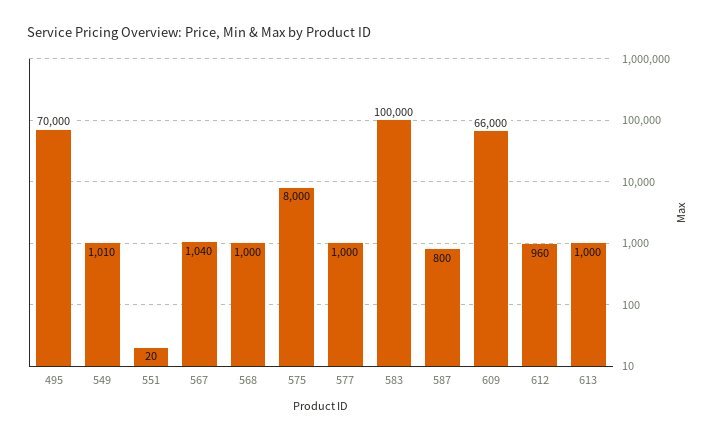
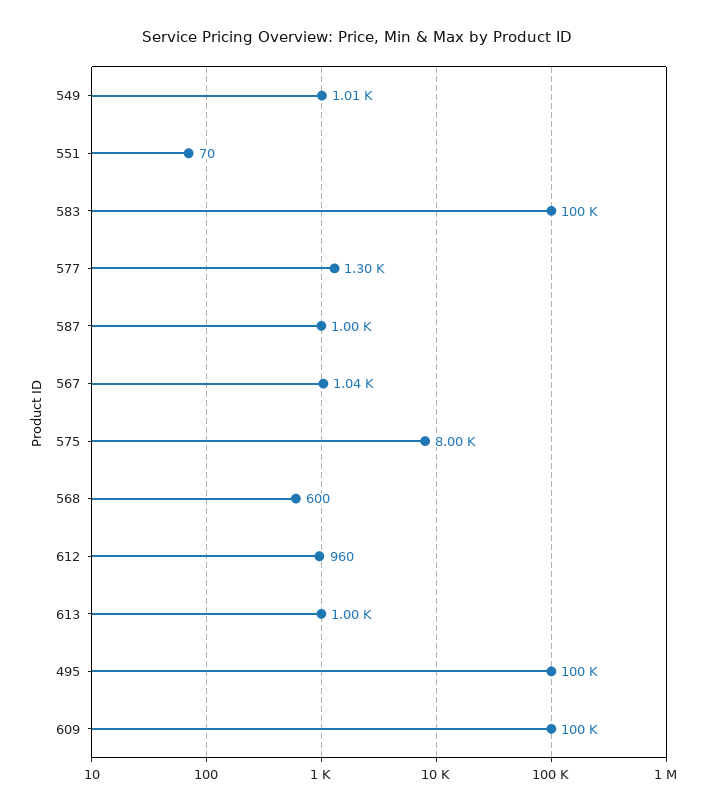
  {
-   "495": 70000,
+   "495": 100000,
    "549": 1010,
-   "551": 20,
+   "551": 70,
    "567": 1040,
-   "568": 1000,
+   "568": 600,
    "575": 8000,
-   "577": 1000,
+   "577": 1300,
    "583": 100000,
-   "587": 800,
+   "587": 1000,
-   "609": 66000,
+   "609": 100000,
    "612": 960,
    "613": 1000
  }

